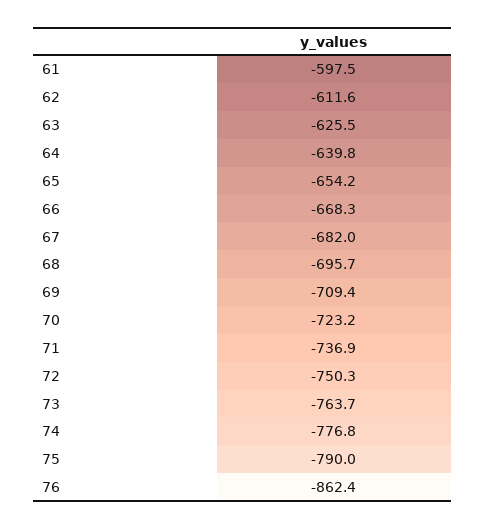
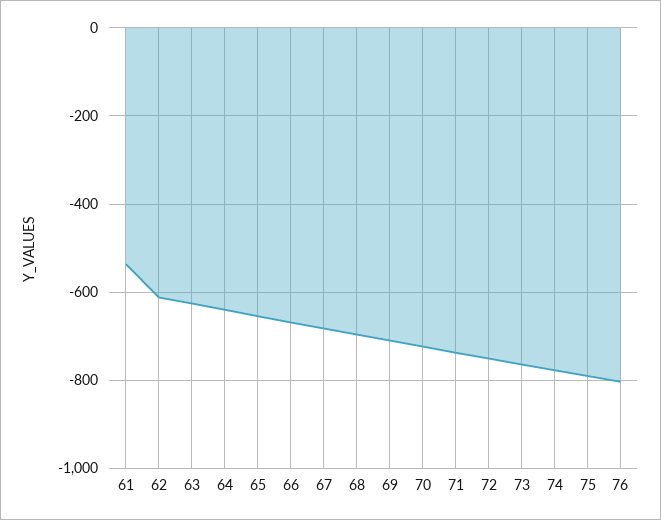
  {
-   "61": -597.5,
+   "61": -540,
    "62": -611.6,
    "63": -625.5,
    "64": -639.8,
    "65": -654.2,
    "66": -668.3,
    "67": -682,
    "68": -695.7,
    "69": -709.4,
    "70": -723.2,
    "71": -736.9,
    "72": -750.3,
    "73": -763.7,
    "74": -776.8,
    "75": -790,
-   "76": -862.4
+   "76": -800
  }

